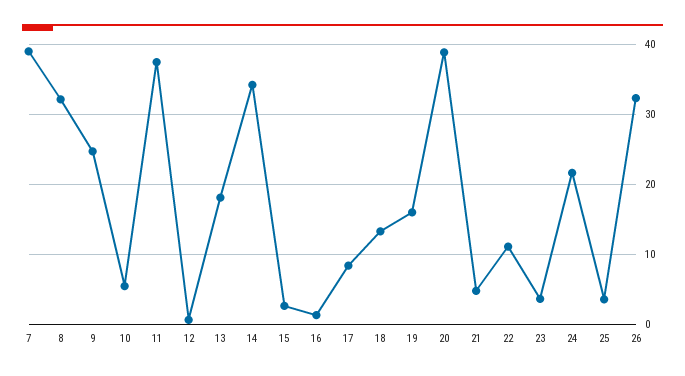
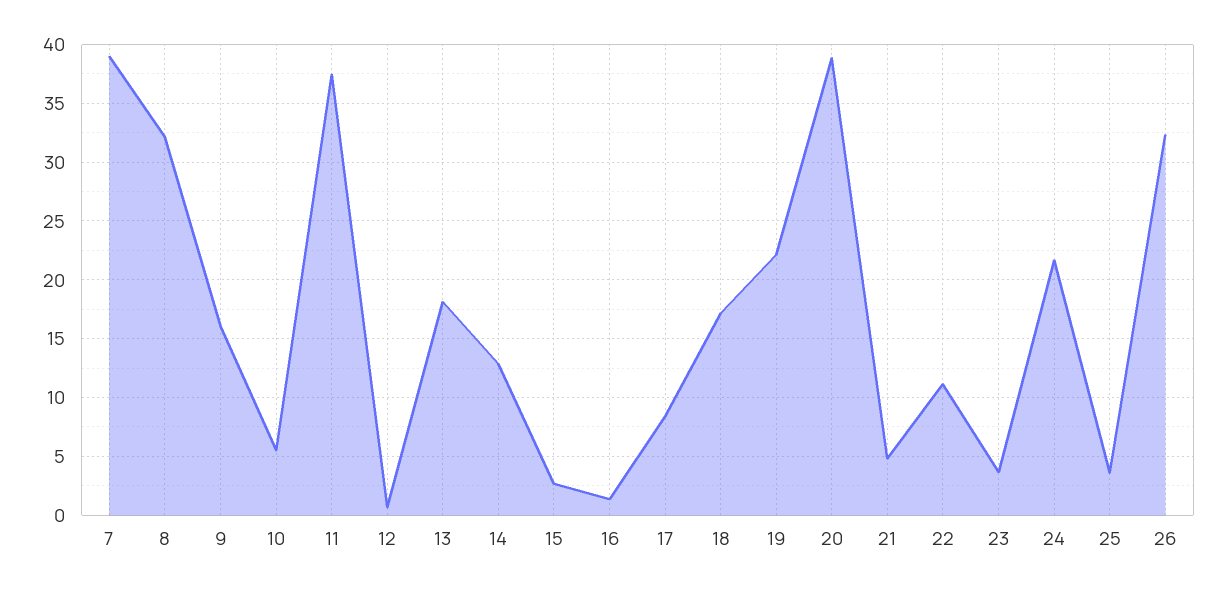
  {
    "7": 39,
    "8": 32,
-   "9": 25,
+   "9": 16,
    "10": 5,
    "11": 37,
    "12": 1,
    "13": 18,
-   "14": 34,
+   "14": 13,
    "15": 3,
    "16": 1,
    "17": 8,
-   "18": 13,
+   "18": 17,
-   "19": 16,
+   "19": 22,
    "20": 39,
    "21": 5,
    "22": 11,
    "23": 4,
    "24": 22,
    "25": 4,
    "26": 32
  }

